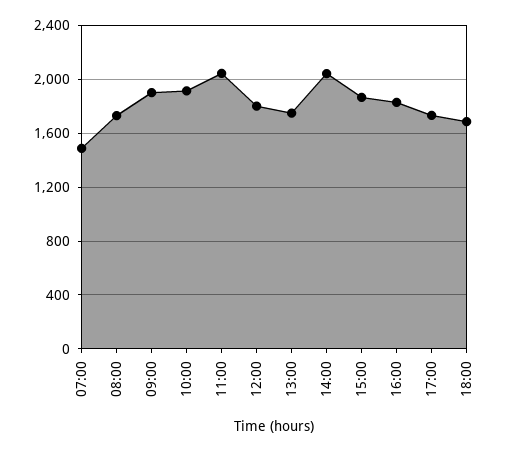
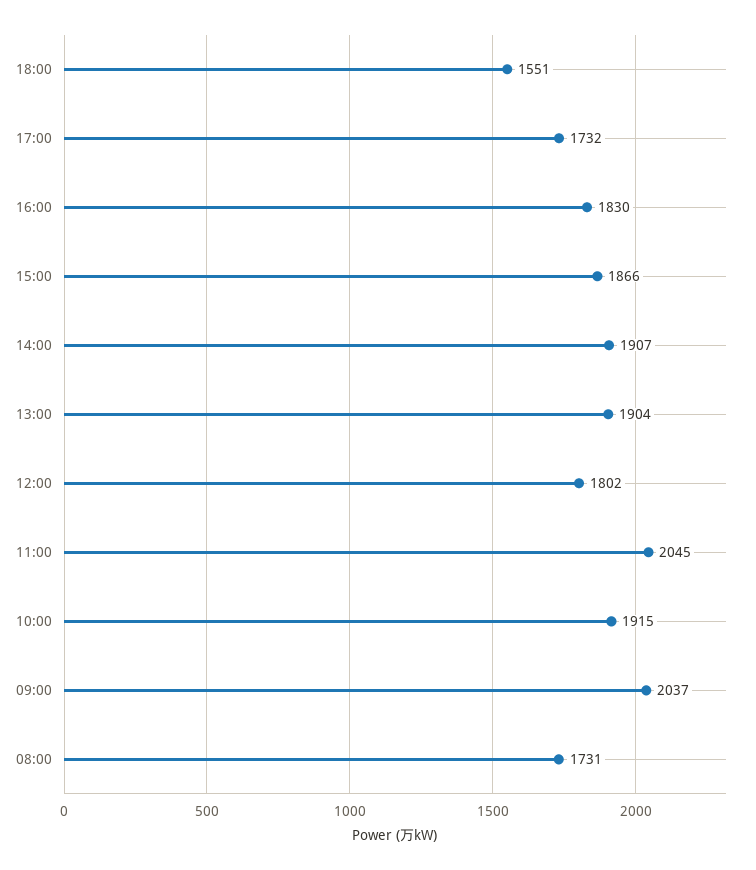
  {
-   "07:00": 1500,
    "08:00": 1731,
-   "09:00": 1900,
+   "09:00": 2037,
    "10:00": 1915,
    "11:00": 2045,
    "12:00": 1802,
-   "13:00": 1750,
+   "13:00": 1904,
-   "14:00": 2050,
+   "14:00": 1907,
    "15:00": 1866,
    "16:00": 1830,
    "17:00": 1732,
-   "18:00": 1700
+   "18:00": 1551
  }

